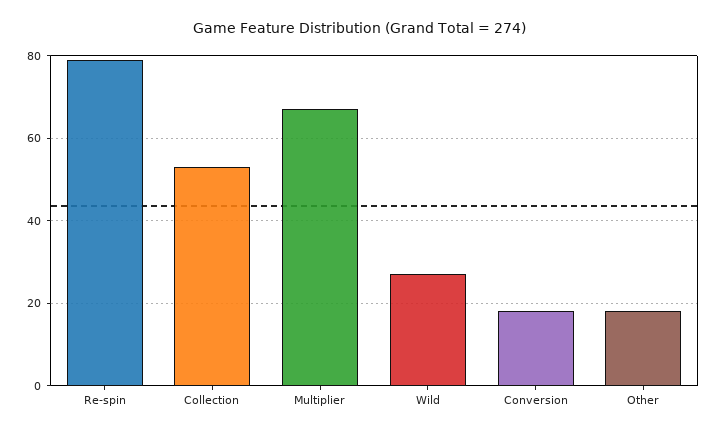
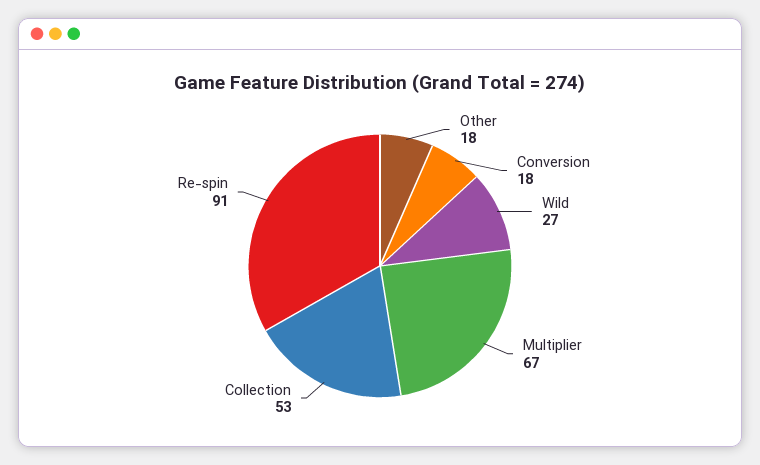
  {
-   "Re-spin": 80,
+   "Re-spin": 91,
    "Collection": 53,
    "Multiplier": 67,
    "Wild": 27,
    "Conversion": 18,
    "Other": 18
  }

